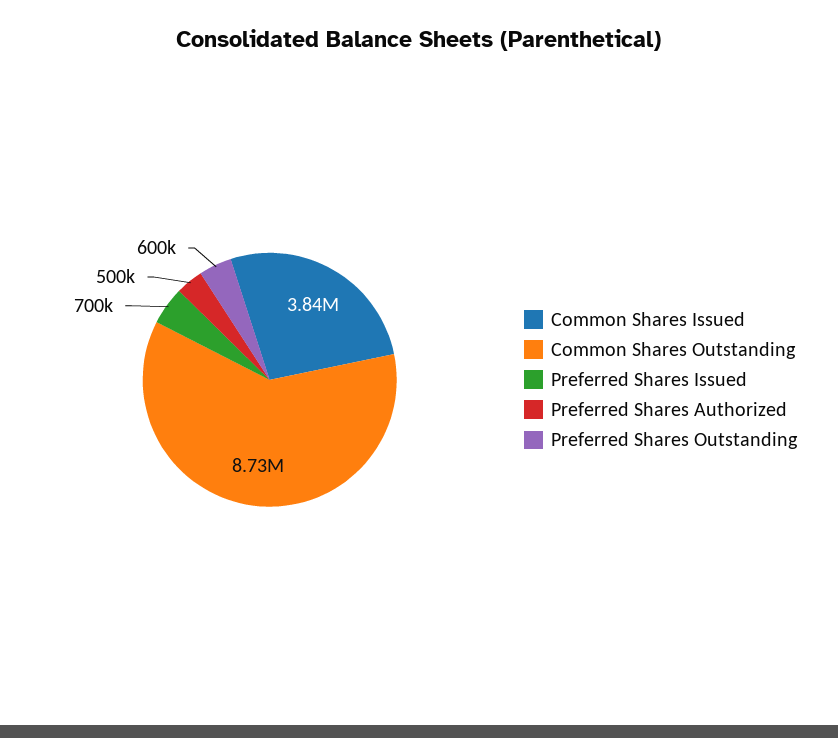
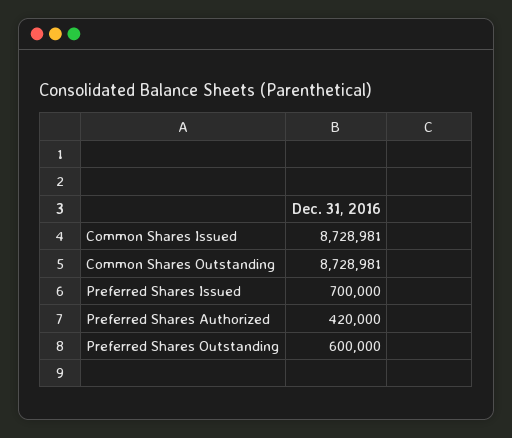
  {
-   "Common Shares Issued": 3840000,
+   "Common Shares Issued": 8728981,
    "Common Shares Outstanding": 8728981,
    "Preferred Shares Issued": 700000,
-   "Preferred Shares Authorized": 500000,
+   "Preferred Shares Authorized": 420000,
    "Preferred Shares Outstanding": 600000
  }

